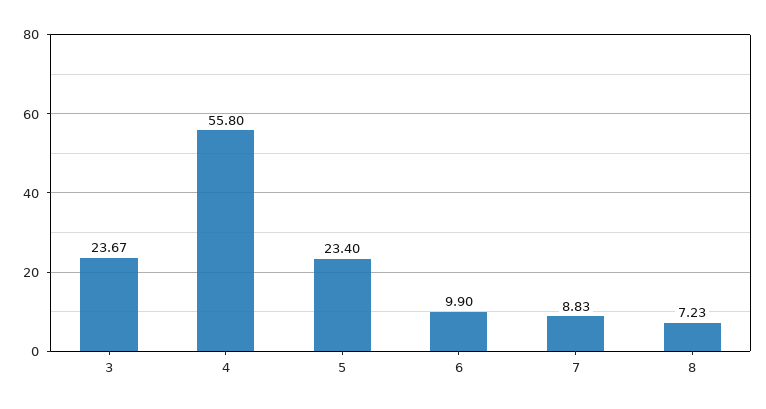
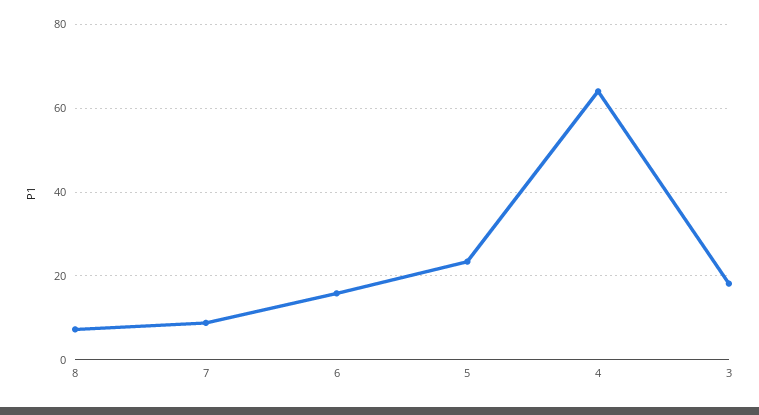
  {
-   "3": 23.67,
+   "3": 18,
-   "4": 55.8,
+   "4": 64,
    "5": 23.4,
-   "6": 9.9,
+   "6": 16,
    "7": 8.83,
    "8": 7.23
  }

